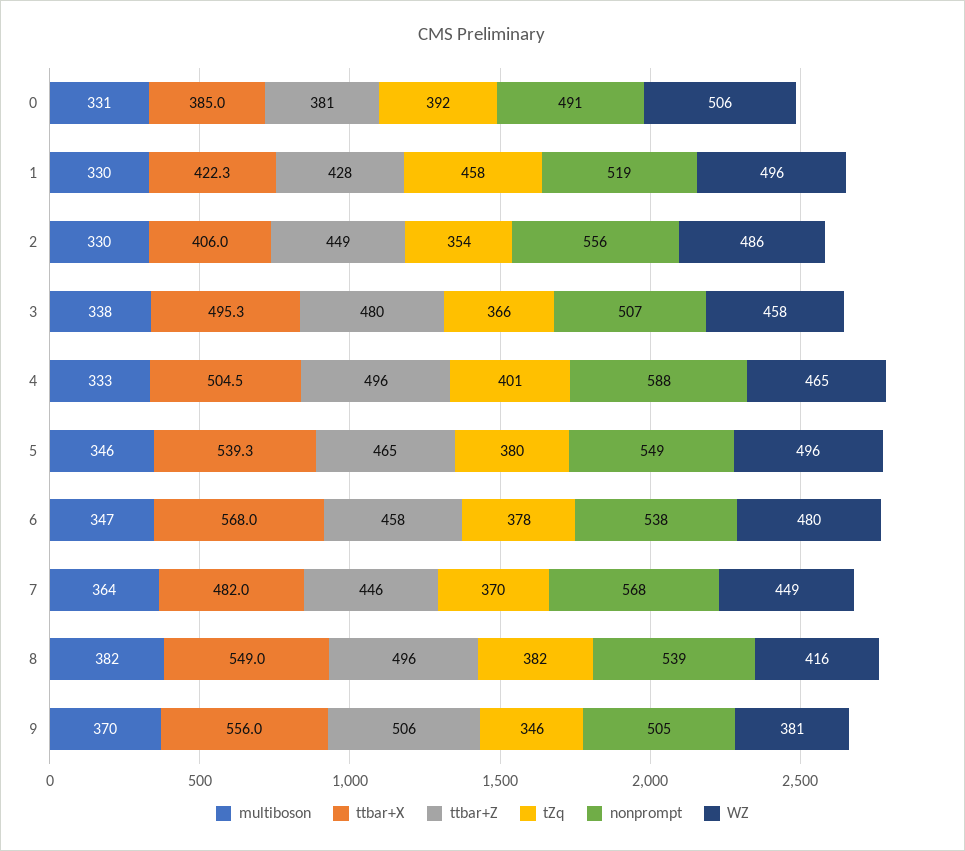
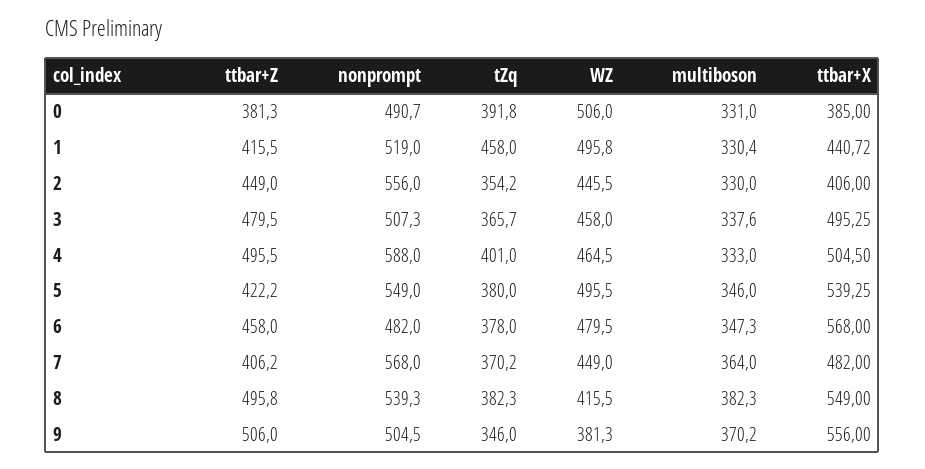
  {
    "multiboson": {
      "0": 331,
      "1": 330.4,
      "2": 330,
      "3": 337.6,
      "4": 333,
      "5": 346,
      "6": 347.3,
      "7": 364,
      "8": 382.3,
      "9": 370.2
    },
    "ttbar+X": {
      "0": 385,
-     "1": 422.3,
+     "1": 440.72,
      "2": 406,
      "3": 495.25,
      "4": 504.5,
      "5": 539.25,
      "6": 568,
      "7": 482,
      "8": 549,
      "9": 556
    },
    "ttbar+Z": {
      "0": 381.3,
-     "1": 428,
+     "1": 415.5,
      "2": 449,
      "3": 479.5,
      "4": 495.5,
-     "5": 465,
+     "5": 422.2,
      "6": 458,
-     "7": 446,
+     "7": 406.2,
      "8": 495.8,
      "9": 506
    },
    "tZq": {
      "0": 391.8,
      "1": 458,
      "2": 354.2,
      "3": 365.7,
      "4": 401,
      "5": 380,
      "6": 378,
      "7": 370.2,
      "8": 382.3,
      "9": 346
    },
    "nonprompt": {
      "0": 490.7,
      "1": 519,
      "2": 556,
      "3": 507.3,
      "4": 588,
      "5": 549,
-     "6": 538,
+     "6": 482,
      "7": 568,
      "8": 539.3,
      "9": 504.5
    },
    "WZ": {
      "0": 506,
      "1": 495.8,
-     "2": 486,
+     "2": 445.5,
      "3": 458,
      "4": 464.5,
      "5": 495.5,
      "6": 479.5,
      "7": 449,
      "8": 415.5,
      "9": 381.3
    }
  }

